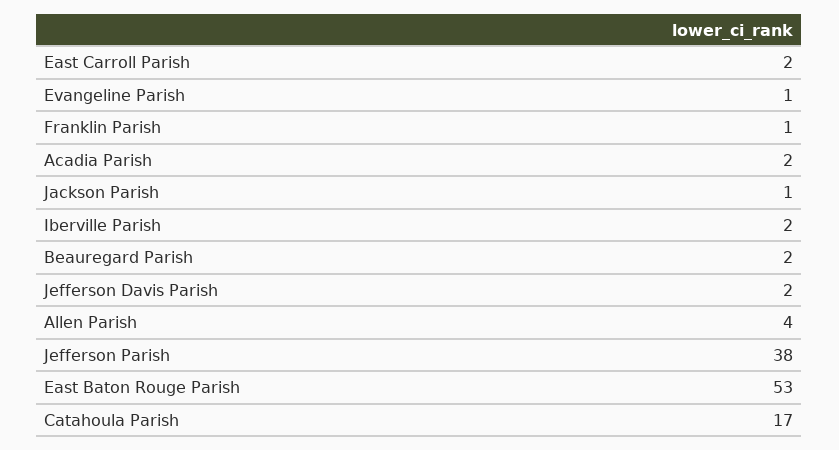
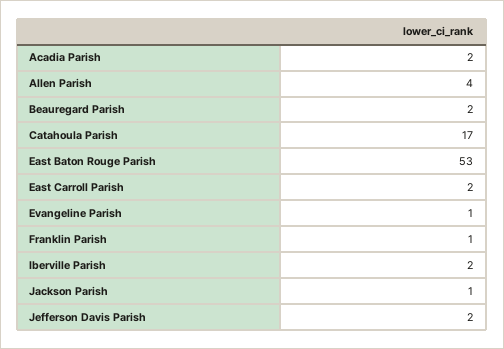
  {
    "East Carroll Parish": 2,
    "Evangeline Parish": 1,
    "Franklin Parish": 1,
    "Acadia Parish": 2,
    "Jackson Parish": 1,
    "Iberville Parish": 2,
    "Beauregard Parish": 2,
    "Jefferson Davis Parish": 2,
    "Allen Parish": 4,
-   "Jefferson Parish": 38,
    "East Baton Rouge Parish": 53,
    "Catahoula Parish": 17
  }

